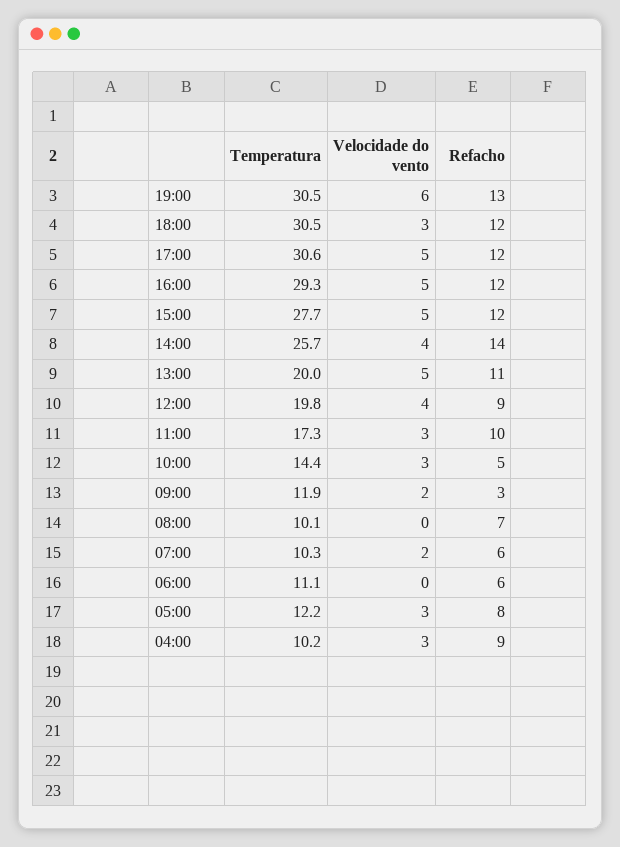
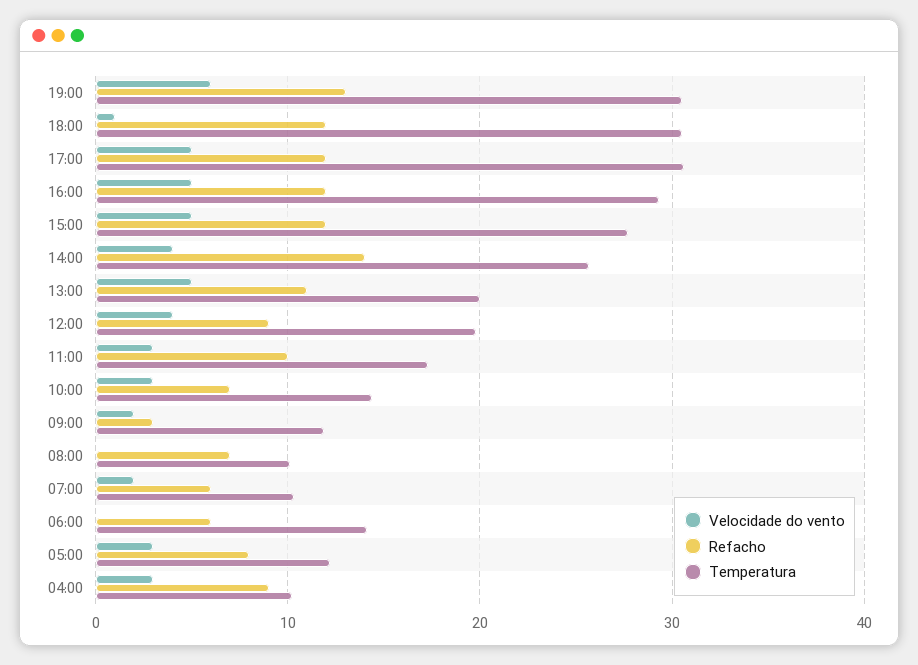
  {
    "Temperatura": {
      "19:00": 30.5,
      "18:00": 30.5,
      "17:00": 30.6,
      "16:00": 29.3,
      "15:00": 27.7,
      "14:00": 25.7,
      "13:00": 20,
      "12:00": 19.8,
      "11:00": 17.3,
      "10:00": 14.4,
      "09:00": 11.9,
      "08:00": 10.1,
      "07:00": 10.3,
-     "06:00": 11.1,
+     "06:00": 14,
      "05:00": 12.2,
      "04:00": 10.2
    },
    "Velocidade do vento": {
      "19:00": 6,
-     "18:00": 3,
+     "18:00": 1,
      "17:00": 5,
      "16:00": 5,
      "15:00": 5,
      "14:00": 4,
      "13:00": 5,
      "12:00": 4,
      "11:00": 3,
      "10:00": 3,
      "09:00": 2,
      "08:00": 0,
      "07:00": 2,
      "06:00": 0,
      "05:00": 3,
      "04:00": 3
    },
    "Refacho": {
      "19:00": 13,
      "18:00": 12,
      "17:00": 12,
      "16:00": 12,
      "15:00": 12,
      "14:00": 14,
      "13:00": 11,
      "12:00": 9,
      "11:00": 10,
-     "10:00": 5,
+     "10:00": 7,
      "09:00": 3,
      "08:00": 7,
      "07:00": 6,
      "06:00": 6,
      "05:00": 8,
      "04:00": 9
    }
  }

